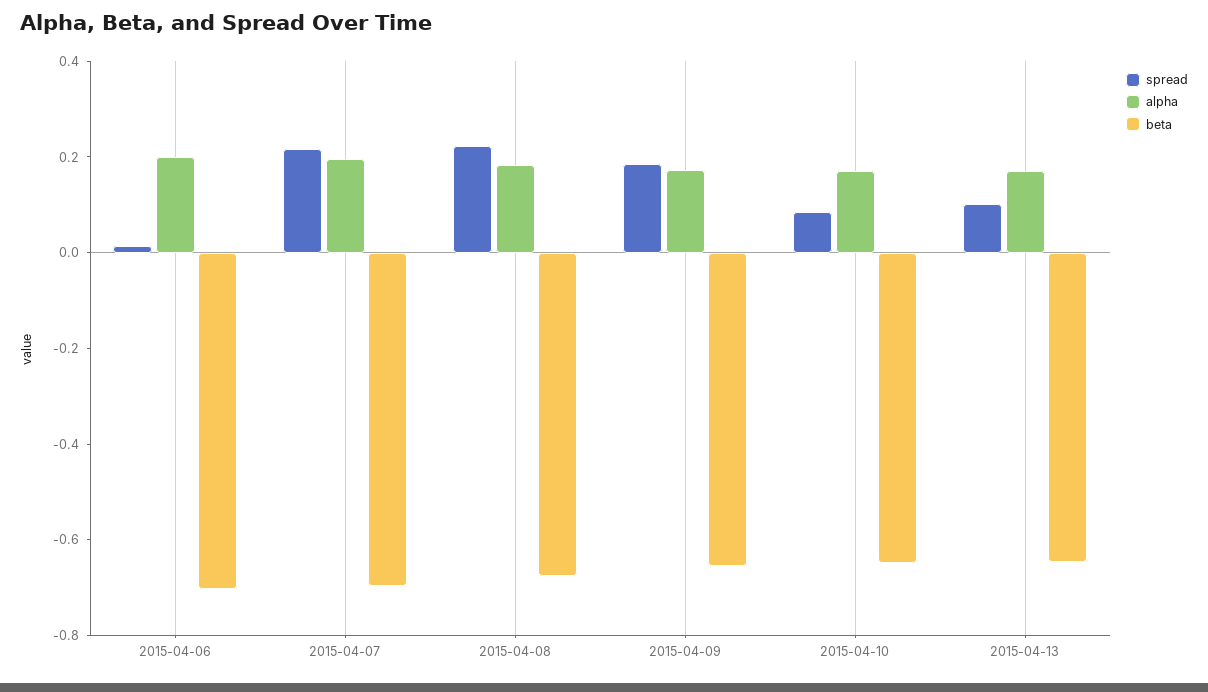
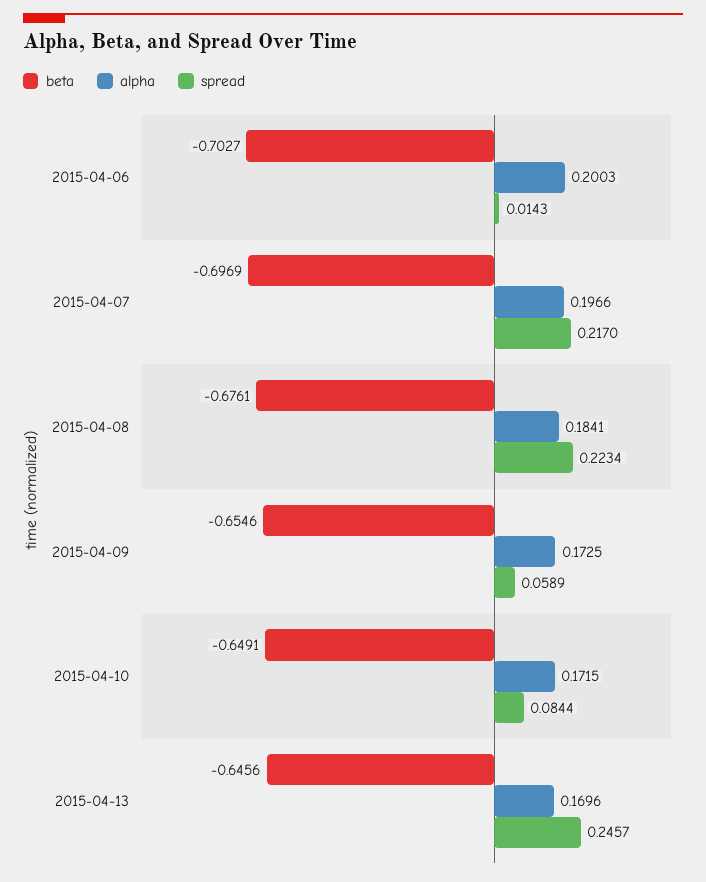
  {
    "spread": {
      "2015-04-06": 0.0143,
      "2015-04-07": 0.217,
      "2015-04-08": 0.2234,
-     "2015-04-09": 0.2,
+     "2015-04-09": 0.0589,
      "2015-04-10": 0.0844,
-     "2015-04-13": 0.1
+     "2015-04-13": 0.2457
    },
    "alpha": {
      "2015-04-06": 0.2003,
      "2015-04-07": 0.1966,
      "2015-04-08": 0.1841,
      "2015-04-09": 0.1725,
      "2015-04-10": 0.1715,
      "2015-04-13": 0.1696
    },
    "beta": {
      "2015-04-06": -0.7027,
      "2015-04-07": -0.6969,
      "2015-04-08": -0.6761,
      "2015-04-09": -0.6546,
      "2015-04-10": -0.6491,
      "2015-04-13": -0.6456
    }
  }

